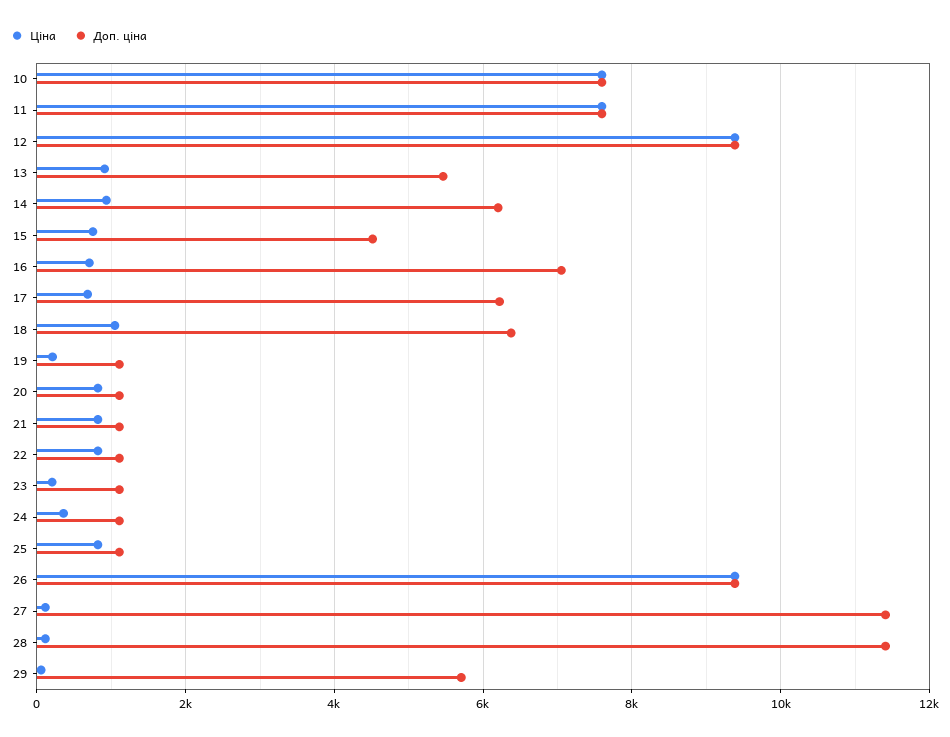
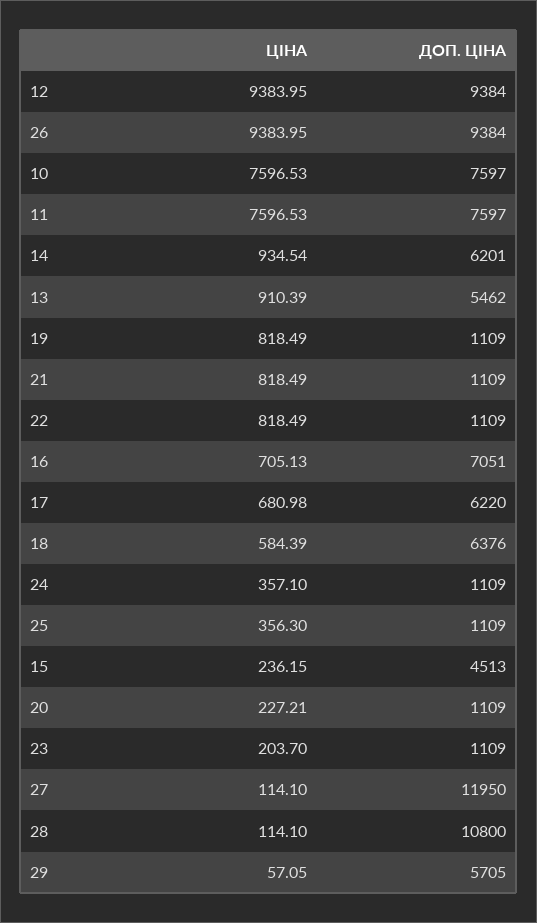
  {
    "Ціна": {
      "10": 7596.53,
      "11": 7596.53,
      "12": 9383.95,
      "13": 910.39,
      "14": 934.54,
-     "15": 800,
+     "15": 236.15,
      "16": 705.13,
      "17": 680.98,
-     "18": 1000,
+     "18": 584.39,
-     "19": 200,
+     "19": 818.49,
-     "20": 800,
+     "20": 227.21,
      "21": 818.49,
      "22": 818.49,
      "23": 203.7,
      "24": 357.1,
-     "25": 800,
+     "25": 356.3,
      "26": 9383.95,
      "27": 114.1,
      "28": 114.1,
      "29": 57.05
    },
    "Доп. ціна": {
      "10": 7597,
      "11": 7597,
      "12": 9384,
      "13": 5462,
      "14": 6201,
      "15": 4513,
      "16": 7051,
      "17": 6220,
      "18": 6376,
      "19": 1109,
      "20": 1109,
      "21": 1109,
      "22": 1109,
      "23": 1109,
      "24": 1109,
      "25": 1109,
      "26": 9384,
-     "27": 11400,
+     "27": 11950,
-     "28": 11400,
+     "28": 10800,
      "29": 5705
    }
  }

